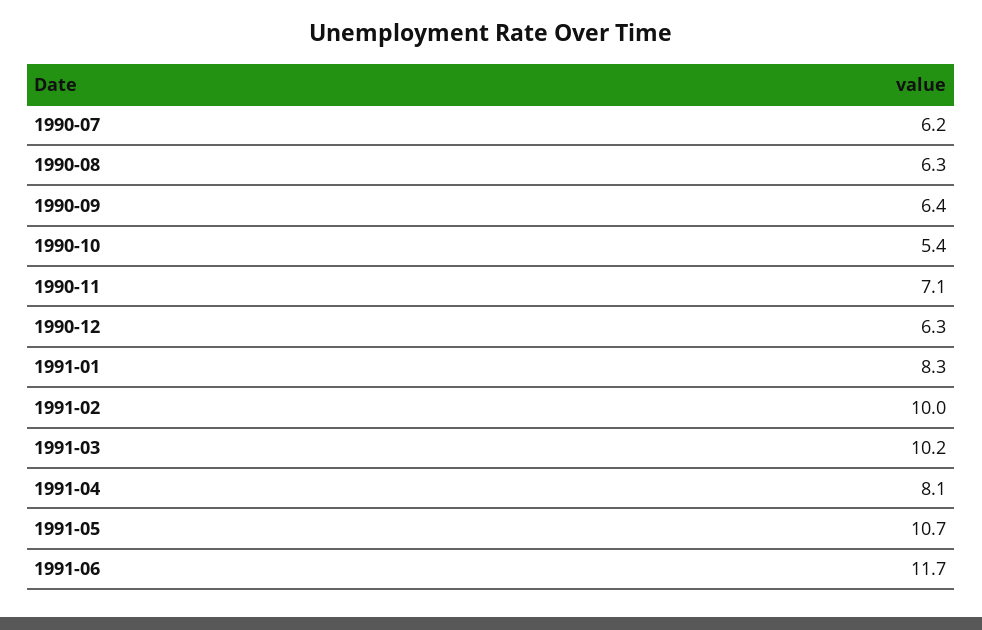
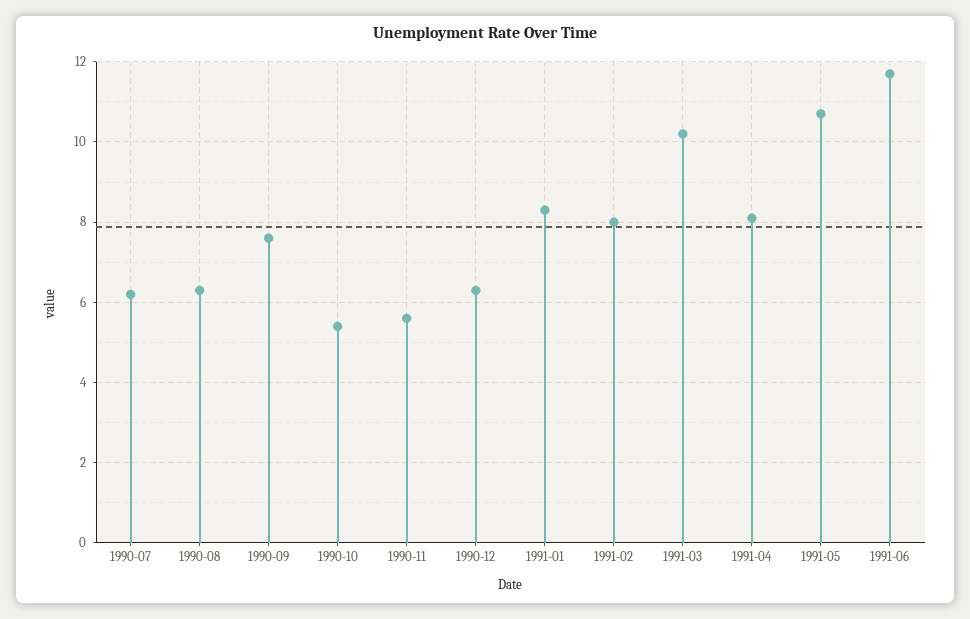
  {
    "1990-07": 6.2,
    "1990-08": 6.3,
-   "1990-09": 6.4,
+   "1990-09": 7.5,
    "1990-10": 5.4,
-   "1990-11": 7.1,
+   "1990-11": 5.5,
    "1990-12": 6.3,
    "1991-01": 8.3,
-   "1991-02": 10,
+   "1991-02": 8,
    "1991-03": 10.2,
    "1991-04": 8.1,
    "1991-05": 10.7,
    "1991-06": 11.7
  }

